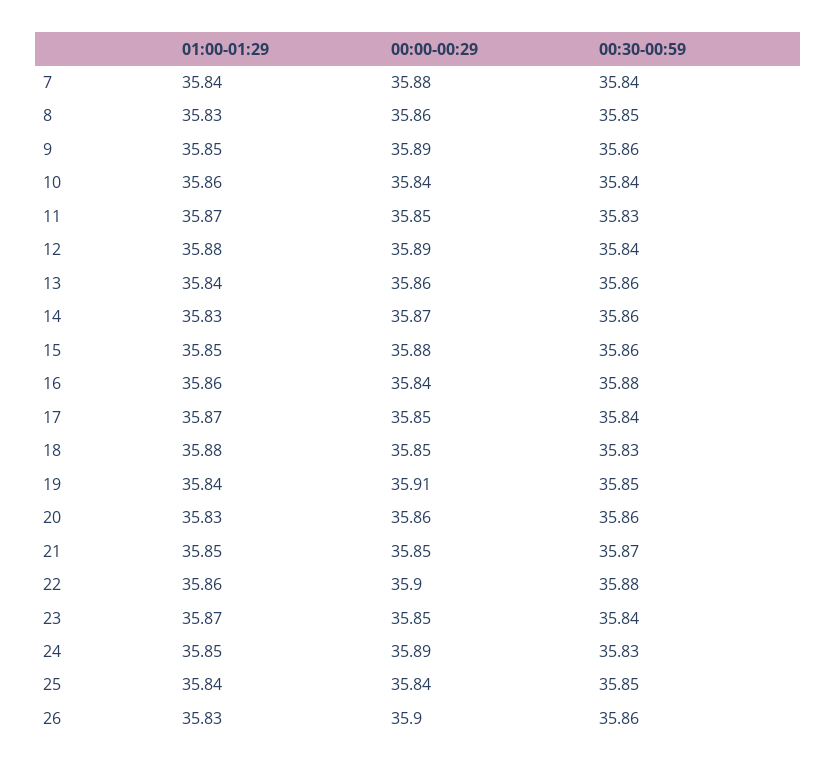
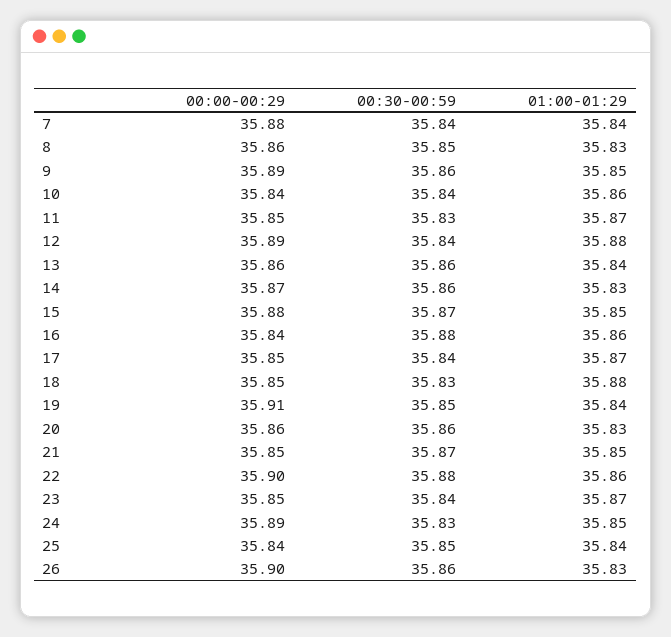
  {
    "01:00-01:29": {
      "7": 35.84,
      "8": 35.83,
      "9": 35.85,
      "10": 35.86,
      "11": 35.87,
      "12": 35.88,
      "13": 35.84,
      "14": 35.83,
      "15": 35.85,
      "16": 35.86,
      "17": 35.87,
      "18": 35.88,
      "19": 35.84,
      "20": 35.83,
      "21": 35.85,
      "22": 35.86,
      "23": 35.87,
      "24": 35.85,
      "25": 35.84,
      "26": 35.83
    },
    "00:00-00:29": {
      "7": 35.88,
      "8": 35.86,
      "9": 35.89,
      "10": 35.84,
      "11": 35.85,
      "12": 35.89,
      "13": 35.86,
      "14": 35.87,
      "15": 35.88,
      "16": 35.84,
      "17": 35.85,
      "18": 35.85,
      "19": 35.91,
      "20": 35.86,
      "21": 35.85,
      "22": 35.9,
      "23": 35.85,
      "24": 35.89,
      "25": 35.84,
      "26": 35.9
    },
    "00:30-00:59": {
      "7": 35.84,
      "8": 35.85,
      "9": 35.86,
      "10": 35.84,
      "11": 35.83,
      "12": 35.84,
      "13": 35.86,
      "14": 35.86,
-     "15": 35.86,
+     "15": 35.87,
      "16": 35.88,
      "17": 35.84,
      "18": 35.83,
      "19": 35.85,
      "20": 35.86,
      "21": 35.87,
      "22": 35.88,
      "23": 35.84,
      "24": 35.83,
      "25": 35.85,
      "26": 35.86
    }
  }

